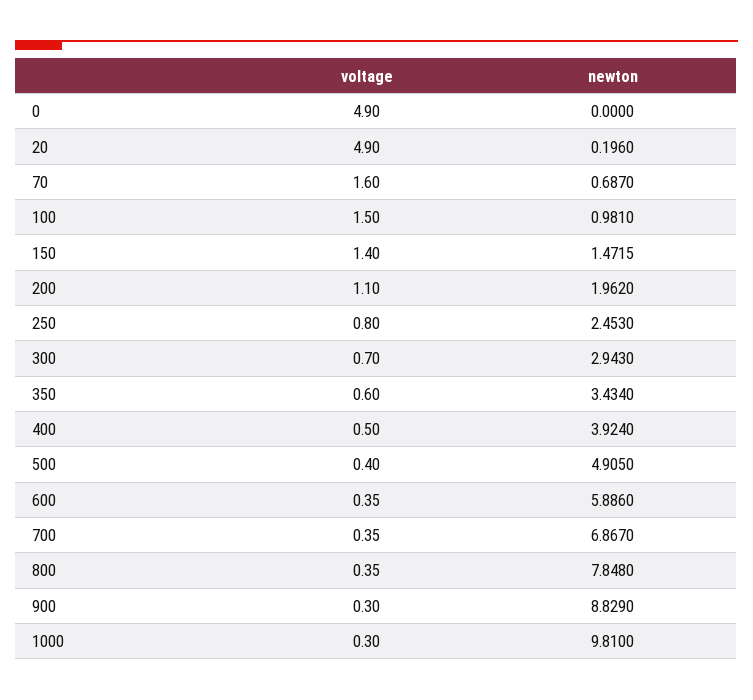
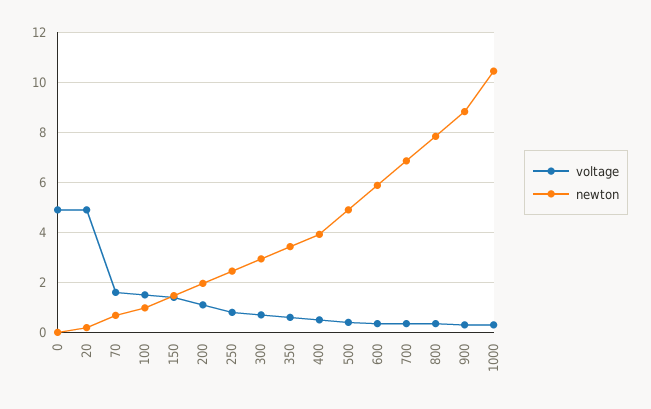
  {
    "voltage": {
      "0": 4.9,
      "20": 4.9,
      "70": 1.6,
      "100": 1.5,
      "150": 1.4,
      "200": 1.1,
      "250": 0.8,
      "300": 0.7,
      "350": 0.6,
      "400": 0.5,
      "500": 0.4,
      "600": 0.35,
      "700": 0.35,
      "800": 0.35,
      "900": 0.3,
      "1000": 0.3
    },
    "newton": {
      "0": 0,
      "20": 0.196,
      "70": 0.687,
      "100": 0.981,
      "150": 1.4715,
      "200": 1.962,
      "250": 2.453,
      "300": 2.943,
      "350": 3.434,
      "400": 3.924,
      "500": 4.905,
      "600": 5.886,
      "700": 6.867,
      "800": 7.848,
      "900": 8.829,
-     "1000": 9.81
+     "1000": 10.5
    }
  }

